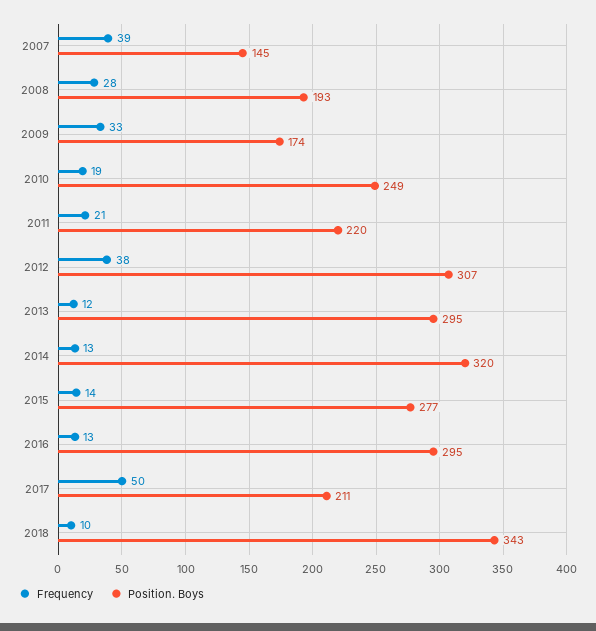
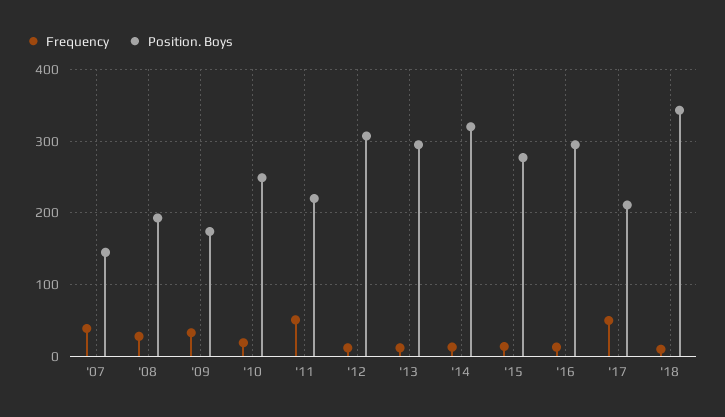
  {
    "Frequency": {
      "2007": 39,
      "2008": 28,
      "2009": 33,
      "2010": 19,
-     "2011": 21,
+     "2011": 50,
-     "2012": 38,
+     "2012": 10,
      "2013": 12,
      "2014": 13,
      "2015": 14,
      "2016": 13,
      "2017": 50,
      "2018": 10
    },
    "Position. Boys": {
      "2007": 145,
      "2008": 193,
      "2009": 174,
      "2010": 249,
      "2011": 220,
      "2012": 307,
      "2013": 295,
      "2014": 320,
      "2015": 277,
      "2016": 295,
      "2017": 211,
      "2018": 343
    }
  }

